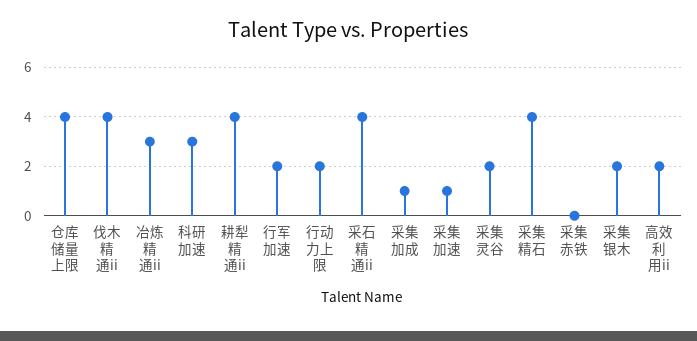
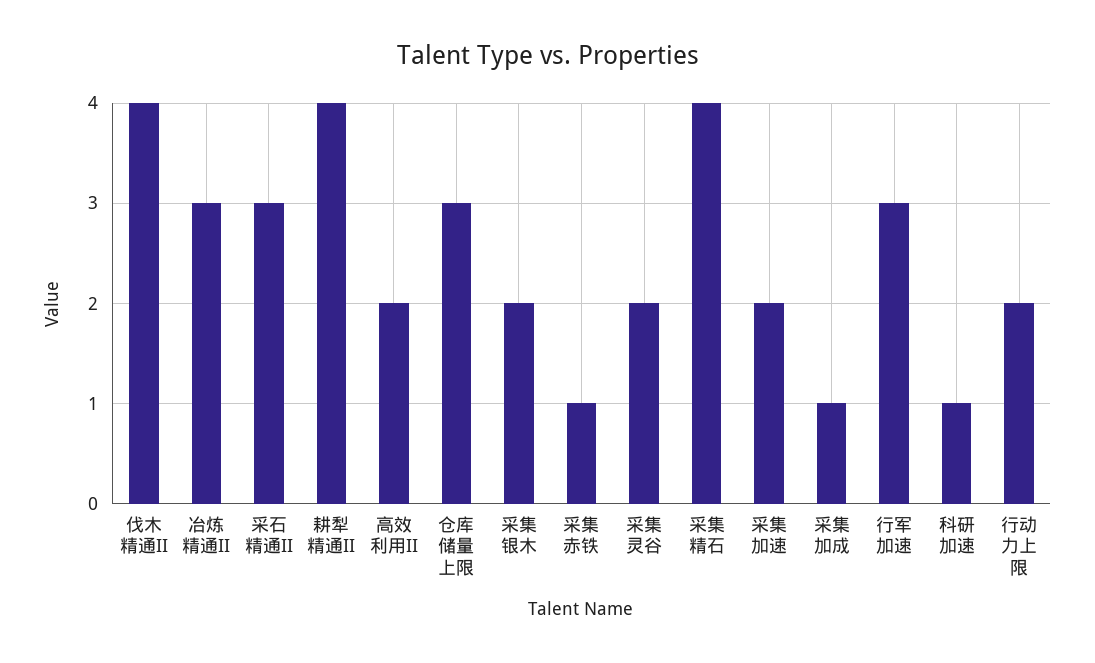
  {
-   "仓库储量上限": 4,
+   "仓库储量上限": 3,
    "伐木精通ii": 4,
    "冶炼精通ii": 3,
-   "科研加速": 3,
+   "科研加速": 1,
    "耕犁精通ii": 4,
-   "行军加速": 2,
+   "行军加速": 3,
    "行动力上限": 2,
-   "采石精通ii": 4,
+   "采石精通ii": 3,
    "采集加成": 1,
-   "采集加速": 1,
+   "采集加速": 2,
    "采集灵谷": 2,
    "采集精石": 4,
-   "采集赤铁": 0,
+   "采集赤铁": 1,
    "采集银木": 2,
    "高效利用ii": 2
  }

